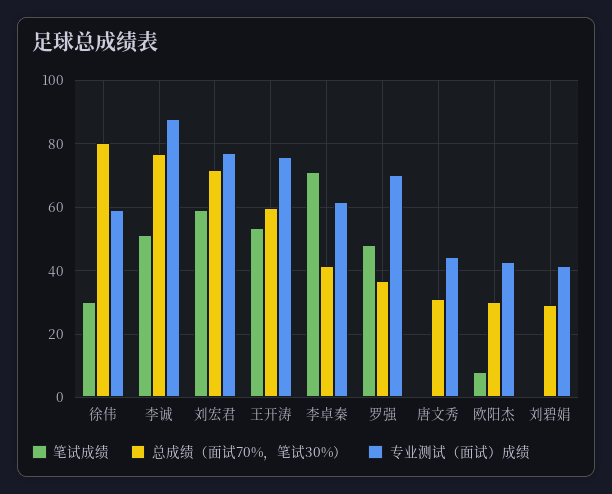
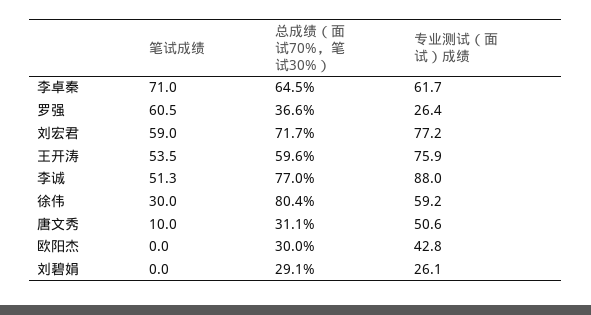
  {
    "笔试成绩": {
      "徐伟": 30,
      "李诚": 51.3,
      "刘宏君": 59,
      "王开涛": 53.5,
      "李卓秦": 71,
-     "罗强": 48,
+     "罗强": 60.5,
-     "唐文秀": 0,
+     "唐文秀": 10,
-     "欧阳杰": 8,
+     "欧阳杰": 0,
      "刘碧娟": 0
    },
    "总成绩（面试70%，笔试30%）": {
      "徐伟": 80.4,
      "李诚": 77,
      "刘宏君": 71.7,
      "王开涛": 59.6,
-     "李卓秦": 42,
+     "李卓秦": 64.5,
      "罗强": 36.6,
      "唐文秀": 31.1,
      "欧阳杰": 30,
      "刘碧娟": 29.1
    },
    "专业测试（面试）成绩": {
      "徐伟": 59.2,
      "李诚": 88,
      "刘宏君": 77.2,
      "王开涛": 75.9,
      "李卓秦": 61.7,
-     "罗强": 70,
+     "罗强": 26.4,
-     "唐文秀": 44,
+     "唐文秀": 50.6,
      "欧阳杰": 42.8,
-     "刘碧娟": 42
+     "刘碧娟": 26.1
    }
  }

